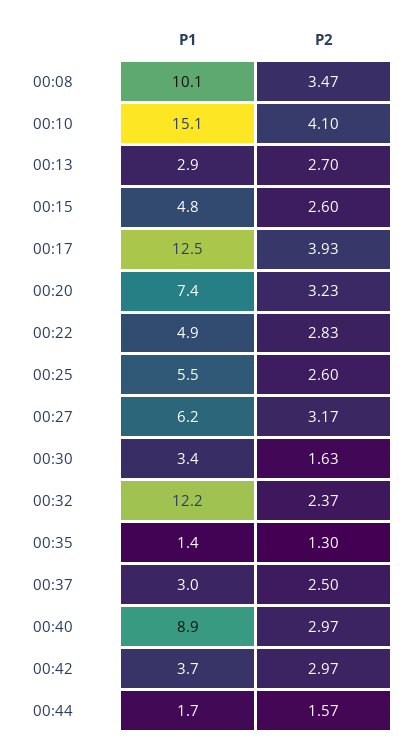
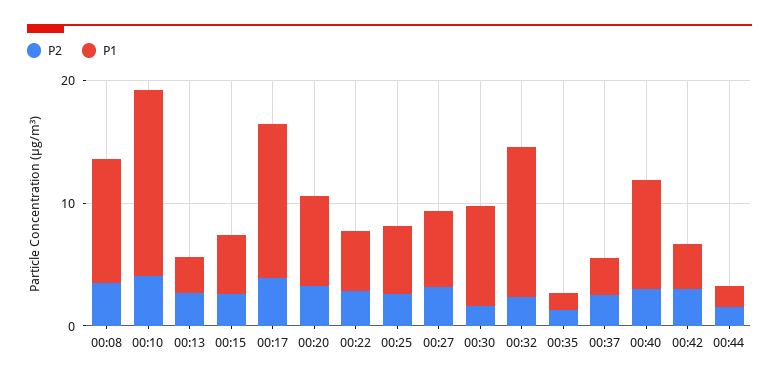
  {
    "P1": {
      "00:08": 10.1,
      "00:10": 15.1,
      "00:13": 2.9,
      "00:15": 4.8,
      "00:17": 12.5,
      "00:20": 7.4,
      "00:22": 4.9,
      "00:25": 5.5,
      "00:27": 6.2,
-     "00:30": 3.4,
+     "00:30": 8,
      "00:32": 12.2,
      "00:35": 1.4,
      "00:37": 3,
      "00:40": 8.9,
      "00:42": 3.7,
      "00:44": 1.7
    },
    "P2": {
      "00:08": 3.47,
      "00:10": 4.1,
      "00:13": 2.7,
      "00:15": 2.6,
      "00:17": 3.93,
      "00:20": 3.23,
      "00:22": 2.83,
      "00:25": 2.6,
      "00:27": 3.17,
      "00:30": 1.63,
      "00:32": 2.37,
      "00:35": 1.3,
      "00:37": 2.5,
      "00:40": 2.97,
      "00:42": 2.97,
      "00:44": 1.57
    }
  }

